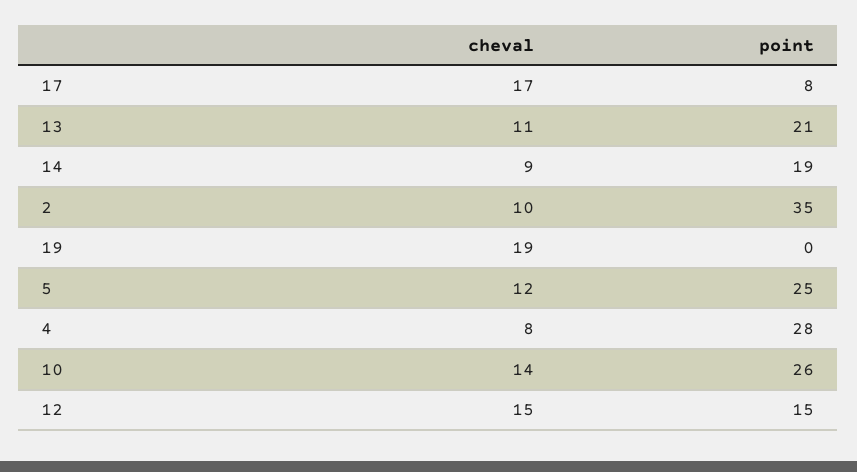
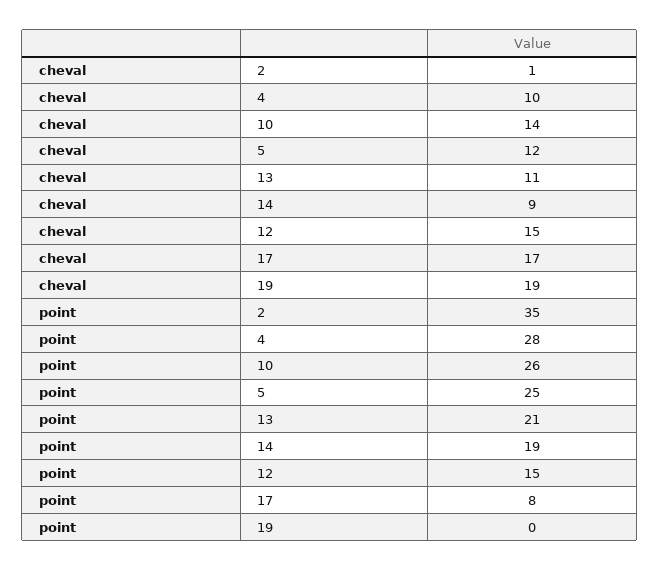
  {
    "cheval": {
      "17": 17,
      "13": 11,
      "14": 9,
-     "2": 10,
+     "2": 1,
      "19": 19,
      "5": 12,
-     "4": 8,
+     "4": 10,
      "10": 14,
      "12": 15
    },
    "point": {
      "17": 8,
      "13": 21,
      "14": 19,
      "2": 35,
      "19": 0,
      "5": 25,
      "4": 28,
      "10": 26,
      "12": 15
    }
  }

